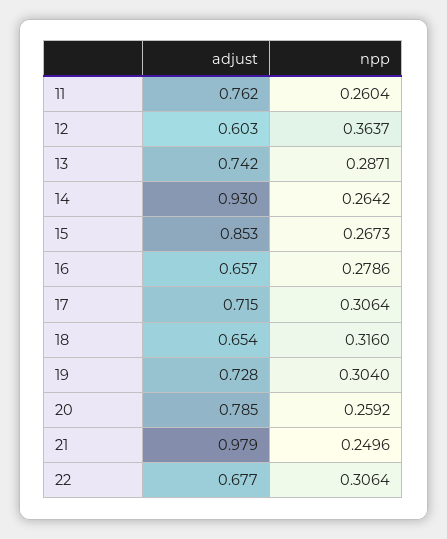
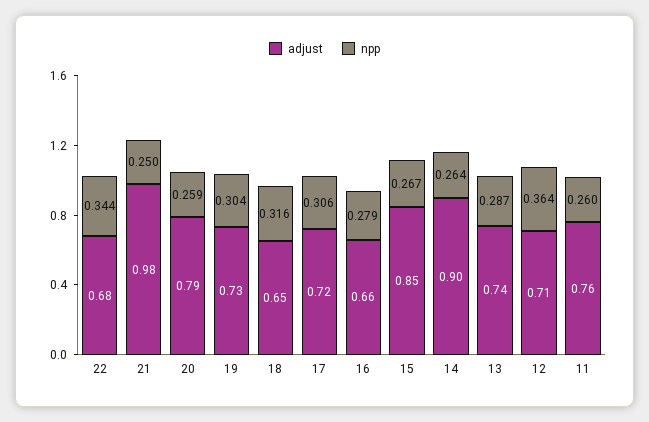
  {
    "adjust": {
      "11": 0.762,
-     "12": 0.603,
+     "12": 0.71,
      "13": 0.742,
-     "14": 0.93,
+     "14": 0.9,
      "15": 0.853,
      "16": 0.657,
      "17": 0.715,
      "18": 0.654,
      "19": 0.728,
      "20": 0.785,
      "21": 0.979,
      "22": 0.677
    },
    "npp": {
      "11": 0.2604,
      "12": 0.3637,
      "13": 0.2871,
      "14": 0.2642,
      "15": 0.2673,
      "16": 0.2786,
      "17": 0.3064,
      "18": 0.316,
      "19": 0.304,
      "20": 0.2592,
      "21": 0.2496,
-     "22": 0.3064
+     "22": 0.344
    }
  }

